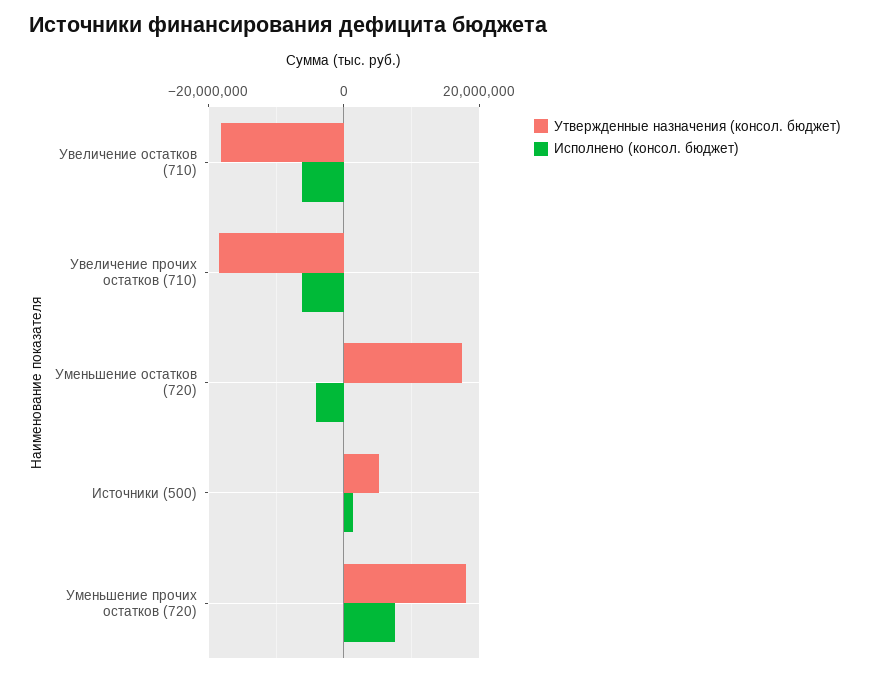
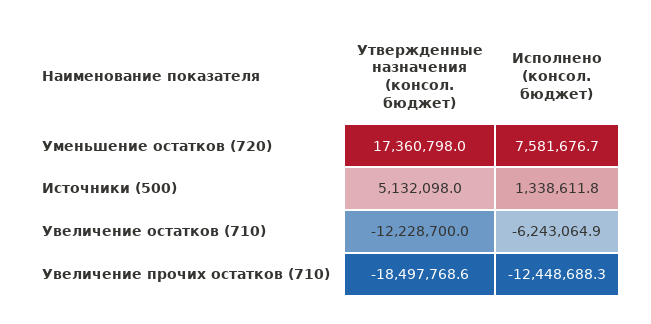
  {
    "Утвержденные назначения (консол. бюджет)": {
-     "Увеличение остатков (710)": -18000000,
+     "Увеличение остатков (710)": -12228700,
      "Увеличение прочих остатков (710)": -18497768.6,
      "Уменьшение остатков (720)": 17360798,
-     "Источники (500)": 5132098,
+     "Источники (500)": 5132098
-     "Уменьшение прочих остатков (720)": 18000000
    },
    "Исполнено (консол. бюджет)": {
      "Увеличение остатков (710)": -6243064.9,
-     "Увеличение прочих остатков (710)": -6000000,
+     "Увеличение прочих остатков (710)": -12448688.3,
-     "Уменьшение остатков (720)": -4000000,
+     "Уменьшение остатков (720)": 7581676.7,
-     "Источники (500)": 1338611.8,
+     "Источники (500)": 1338611.8
-     "Уменьшение прочих остатков (720)": 8000000
    }
  }

